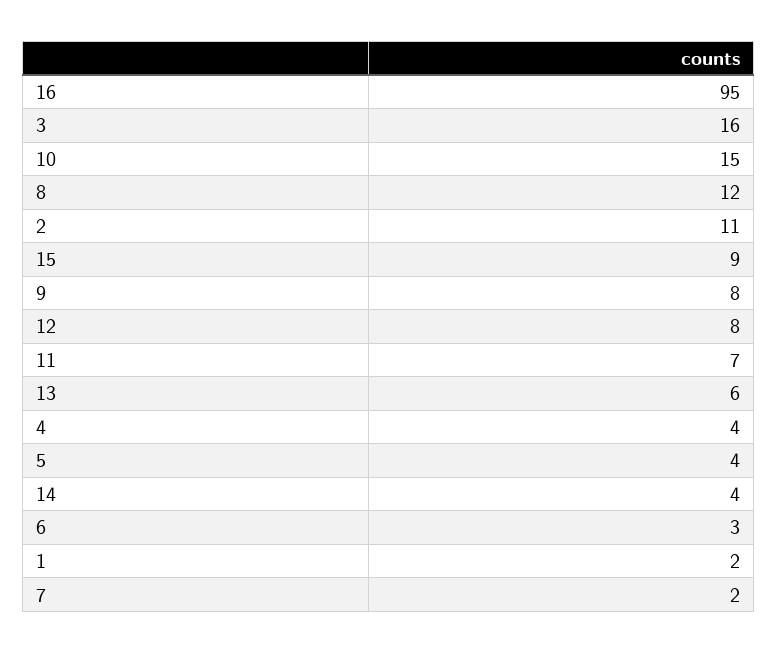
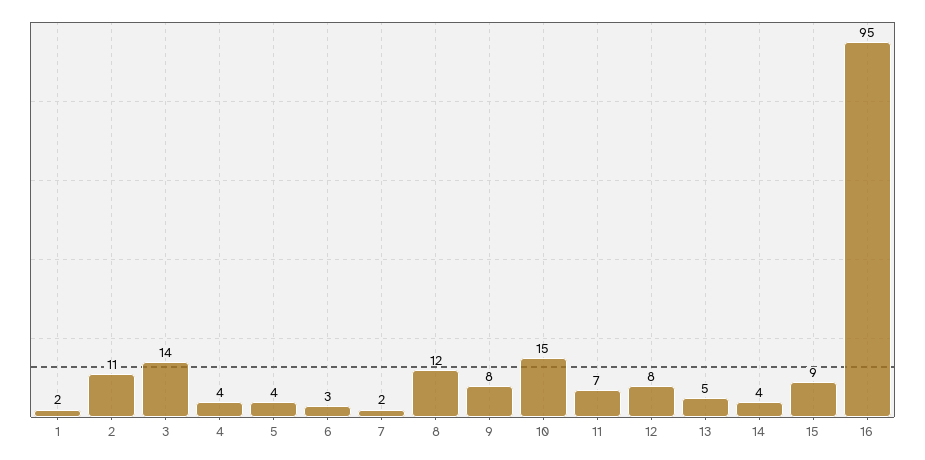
  {
    "16": 95,
-   "3": 16,
+   "3": 14,
    "10": 15,
    "8": 12,
    "2": 11,
    "15": 9,
    "9": 8,
    "12": 8,
    "11": 7,
-   "13": 6,
+   "13": 5,
    "4": 4,
    "5": 4,
    "14": 4,
    "6": 3,
    "1": 2,
    "7": 2
  }

